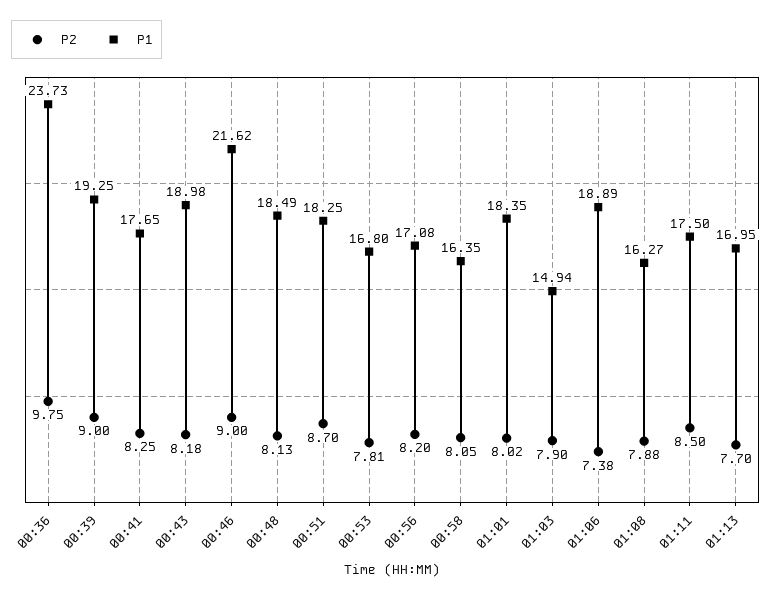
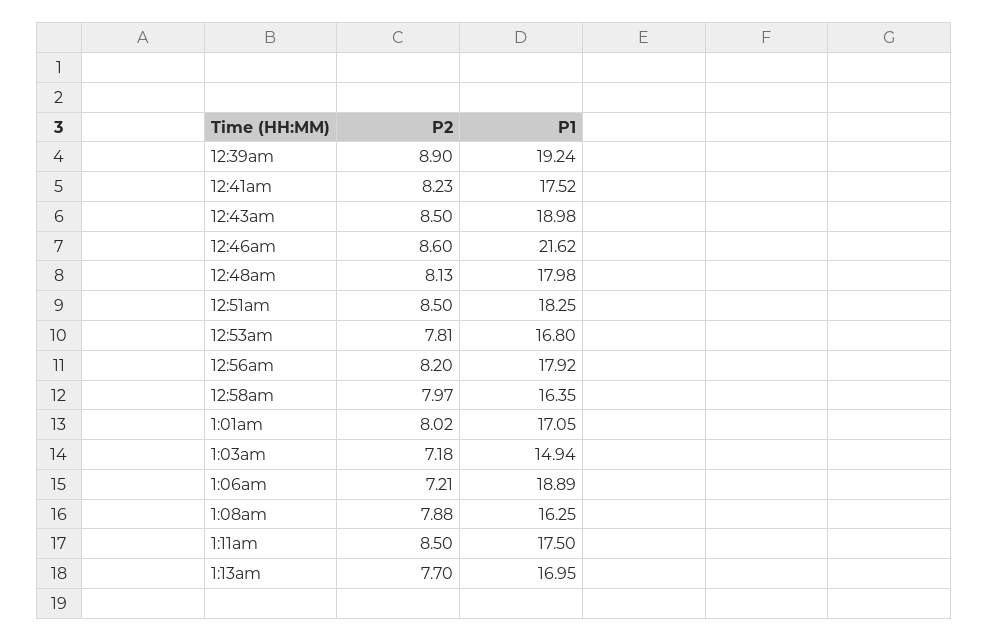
  {
    "P2": {
-     "00:36": 9.75,
-     "00:39": 9,
+     "00:39": 8.9,
-     "00:41": 8.25,
+     "00:41": 8.23,
-     "00:43": 8.18,
+     "00:43": 8.5,
-     "00:46": 9,
+     "00:46": 8.6,
      "00:48": 8.13,
-     "00:51": 8.7,
+     "00:51": 8.5,
      "00:53": 7.81,
      "00:56": 8.2,
-     "00:58": 8.05,
+     "00:58": 7.97,
      "01:01": 8.02,
-     "01:03": 7.9,
+     "01:03": 7.18,
-     "01:06": 7.38,
+     "01:06": 7.21,
      "01:08": 7.88,
      "01:11": 8.5,
      "01:13": 7.7
    },
    "P1": {
-     "00:36": 23.73,
-     "00:39": 19.25,
+     "00:39": 19.24,
-     "00:41": 17.65,
+     "00:41": 17.52,
      "00:43": 18.98,
      "00:46": 21.62,
-     "00:48": 18.49,
+     "00:48": 17.98,
      "00:51": 18.25,
      "00:53": 16.8,
-     "00:56": 17.08,
+     "00:56": 17.92,
      "00:58": 16.35,
-     "01:01": 18.35,
+     "01:01": 17.05,
      "01:03": 14.94,
      "01:06": 18.89,
-     "01:08": 16.27,
+     "01:08": 16.25,
      "01:11": 17.5,
      "01:13": 16.95
    }
  }

